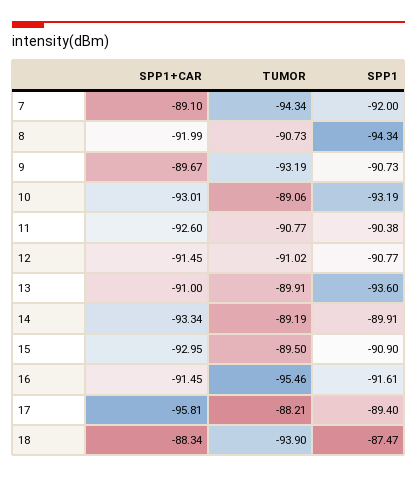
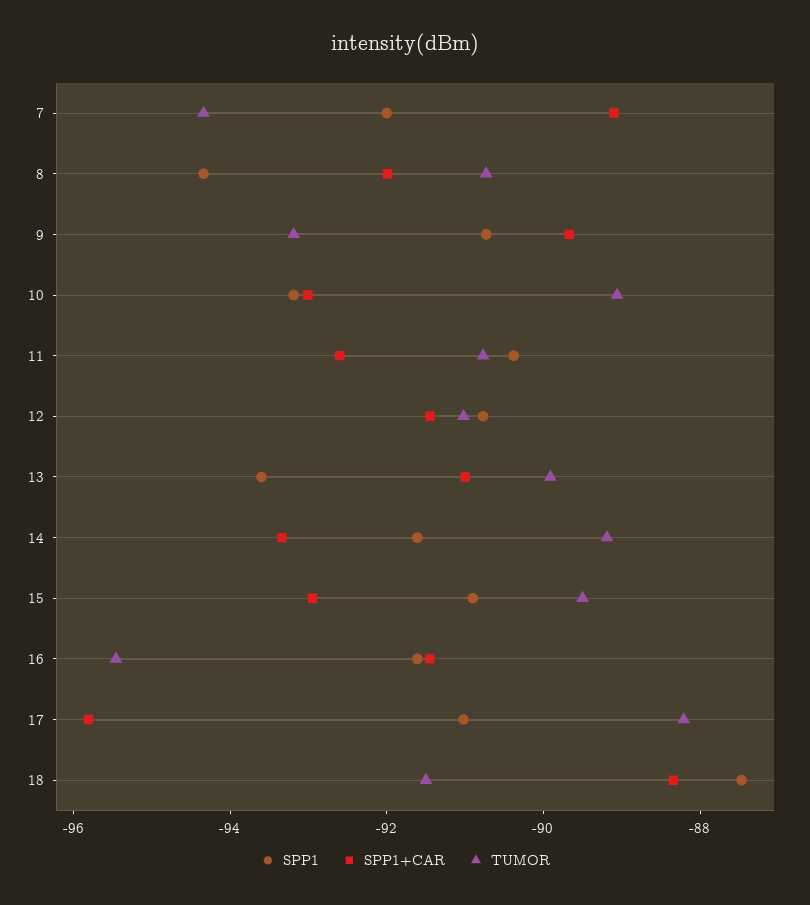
  {
    "SPP1+CAR": {
      "7": -89.1,
      "8": -91.99,
      "9": -89.67,
      "10": -93.01,
      "11": -92.6,
      "12": -91.45,
      "13": -91,
      "14": -93.34,
      "15": -92.95,
      "16": -91.45,
      "17": -95.81,
      "18": -88.34
    },
    "TUMOR": {
      "7": -94.34,
      "8": -90.73,
      "9": -93.19,
      "10": -89.06,
      "11": -90.77,
      "12": -91.02,
      "13": -89.91,
      "14": -89.19,
      "15": -89.5,
      "16": -95.46,
      "17": -88.21,
-     "18": -93.9
+     "18": -91.5
    },
    "SPP1": {
      "7": -92,
      "8": -94.34,
      "9": -90.73,
      "10": -93.19,
      "11": -90.38,
      "12": -90.77,
      "13": -93.6,
-     "14": -89.91,
+     "14": -91.5,
      "15": -90.9,
      "16": -91.61,
-     "17": -89.4,
+     "17": -91,
      "18": -87.47
    }
  }

